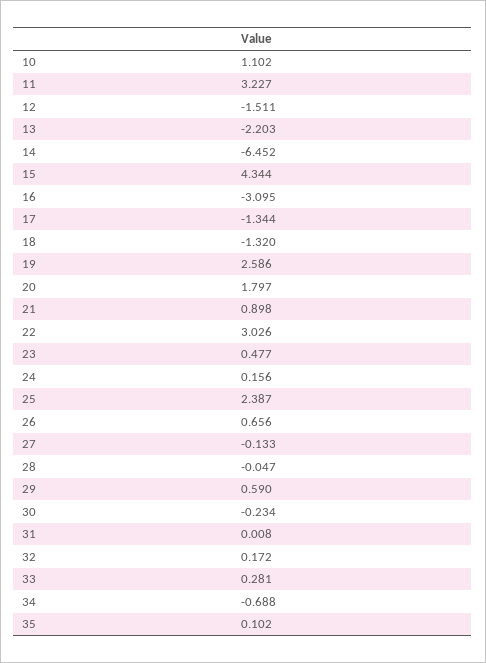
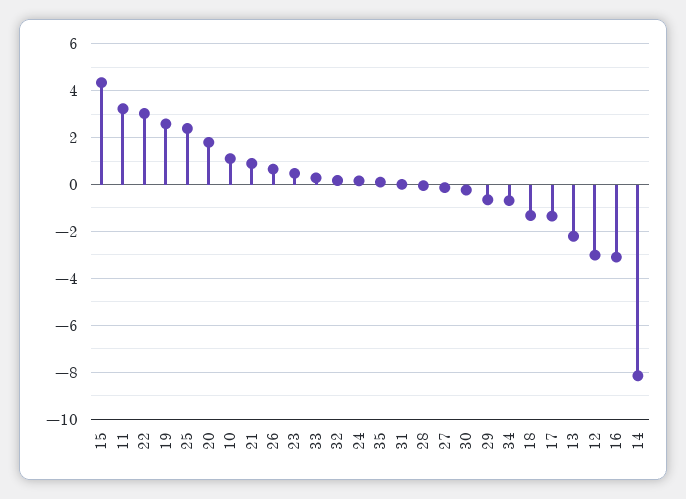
  {
    "10": 1.102,
    "11": 3.227,
-   "12": -1.511,
+   "12": -3,
    "13": -2.203,
-   "14": -6.452,
+   "14": -8,
    "15": 4.344,
    "16": -3.095,
    "17": -1.344,
    "18": -1.32,
    "19": 2.586,
    "20": 1.797,
    "21": 0.898,
    "22": 3.026,
    "23": 0.477,
    "24": 0.156,
    "25": 2.387,
    "26": 0.656,
    "27": -0.133,
    "28": -0.047,
-   "29": 0.59,
+   "29": -0.5,
    "30": -0.234,
    "31": 0.008,
    "32": 0.172,
    "33": 0.281,
    "34": -0.688,
    "35": 0.102
  }

